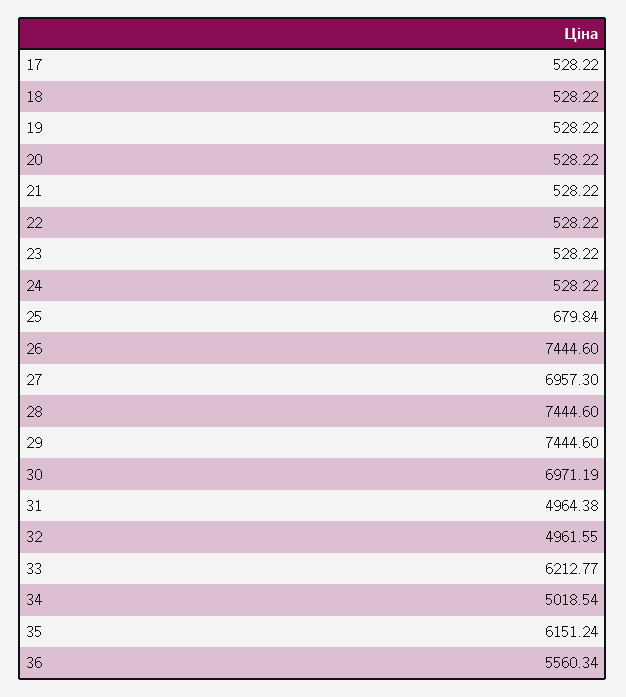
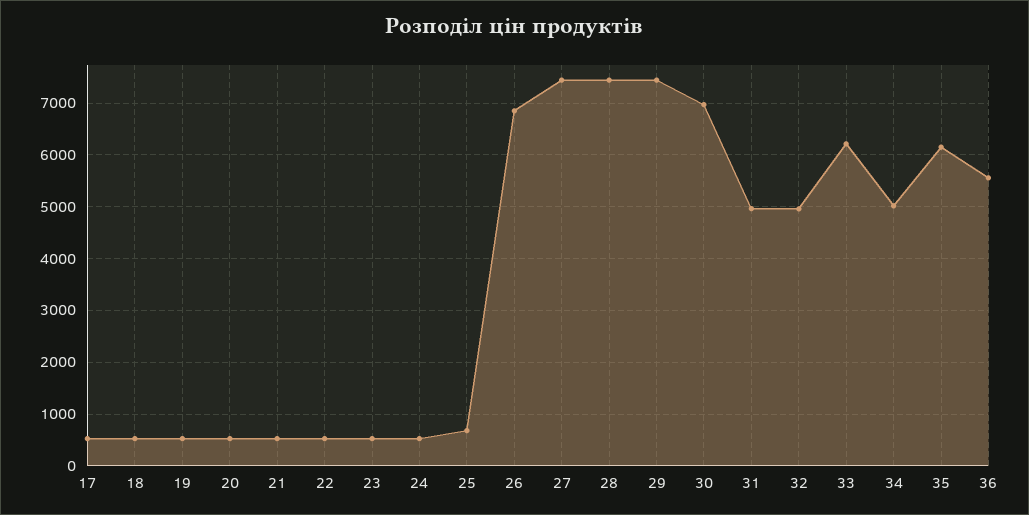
  {
    "17": 528.22,
    "18": 528.22,
    "19": 528.22,
    "20": 528.22,
    "21": 528.22,
    "22": 528.22,
    "23": 528.22,
    "24": 528.22,
    "25": 679.84,
-   "26": 7444.6,
+   "26": 6800,
-   "27": 6957.3,
+   "27": 7400,
    "28": 7444.6,
    "29": 7444.6,
    "30": 6971.19,
    "31": 4964.38,
    "32": 4961.55,
    "33": 6212.77,
    "34": 5018.54,
    "35": 6151.24,
    "36": 5560.34
  }

